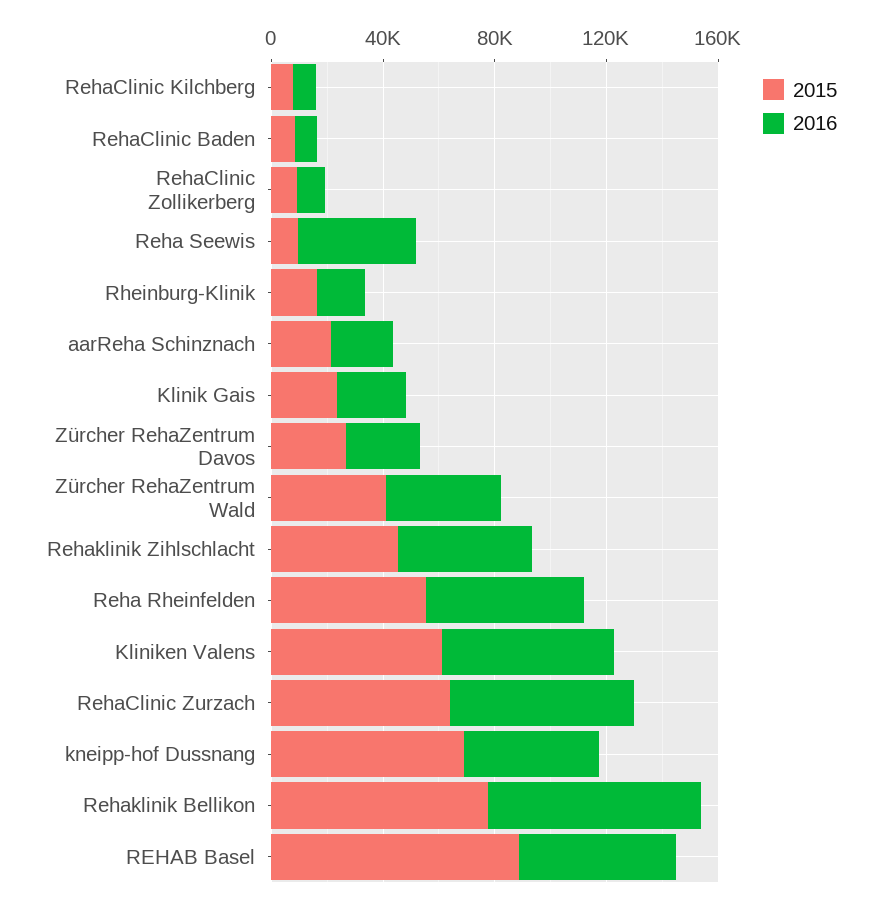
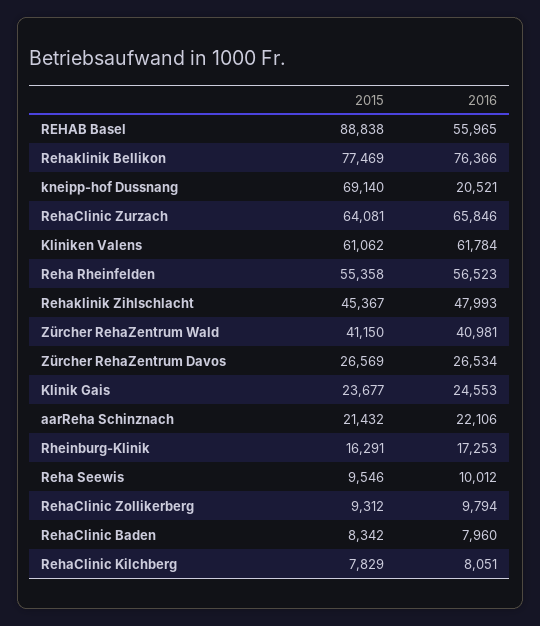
  {
    "2015": {
      "RehaClinic Kilchberg": 7829,
      "RehaClinic Baden": 8342,
      "RehaClinic Zollikerberg": 9312,
      "Reha Seewis": 9546,
      "Rheinburg-Klinik": 16291,
      "aarReha Schinznach": 21432,
      "Klinik Gais": 23677,
      "Zürcher RehaZentrum Davos": 26569,
      "Zürcher RehaZentrum Wald": 41150,
      "Rehaklinik Zihlschlacht": 45367,
      "Reha Rheinfelden": 55358,
      "Kliniken Valens": 61062,
      "RehaClinic Zurzach": 64081,
      "kneipp-hof Dussnang": 69140,
      "Rehaklinik Bellikon": 77469,
      "REHAB Basel": 88838
    },
    "2016": {
      "RehaClinic Kilchberg": 8051,
      "RehaClinic Baden": 7960,
      "RehaClinic Zollikerberg": 9794,
-     "Reha Seewis": 40000,
+     "Reha Seewis": 10012,
      "Rheinburg-Klinik": 17253,
      "aarReha Schinznach": 22106,
      "Klinik Gais": 24553,
      "Zürcher RehaZentrum Davos": 26534,
      "Zürcher RehaZentrum Wald": 40981,
      "Rehaklinik Zihlschlacht": 47993,
      "Reha Rheinfelden": 56523,
      "Kliniken Valens": 61784,
      "RehaClinic Zurzach": 65846,
-     "kneipp-hof Dussnang": 50000,
+     "kneipp-hof Dussnang": 20521,
      "Rehaklinik Bellikon": 76366,
      "REHAB Basel": 55965
    }
  }

